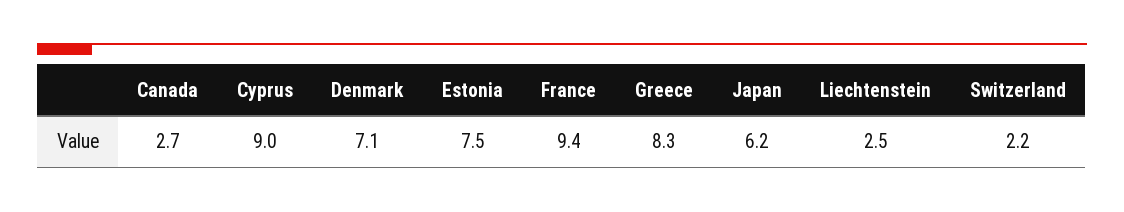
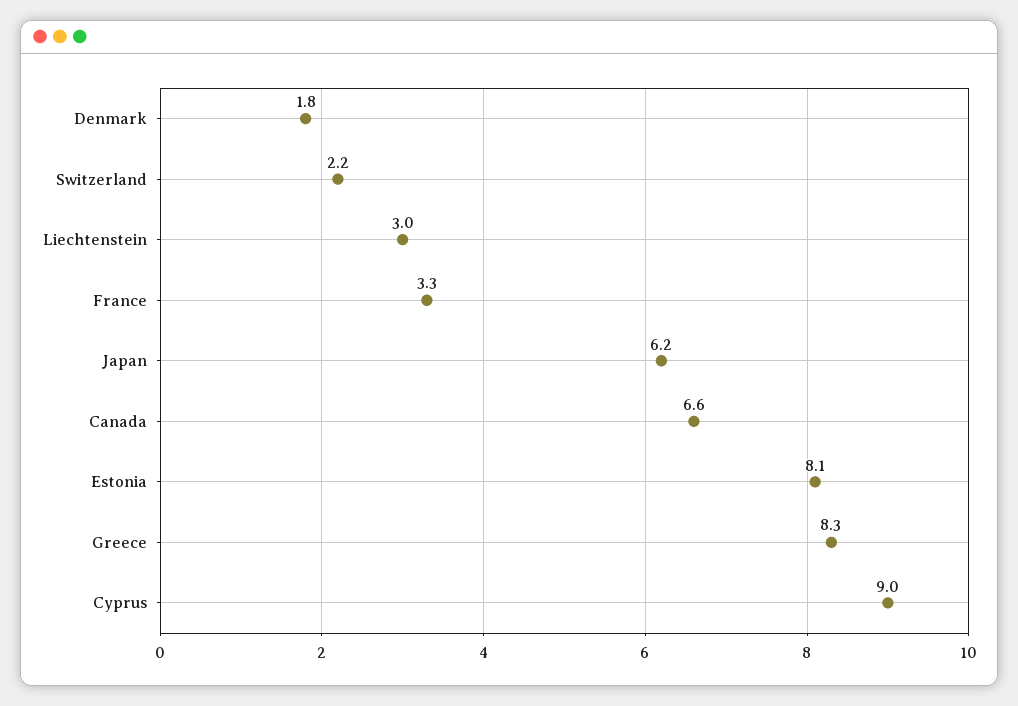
  {
-   "Canada": 2.7,
+   "Canada": 6.6,
    "Cyprus": 9,
-   "Denmark": 7.1,
+   "Denmark": 1.8,
-   "Estonia": 7.5,
+   "Estonia": 8.1,
-   "France": 9.4,
+   "France": 3.3,
    "Greece": 8.3,
    "Japan": 6.2,
-   "Liechtenstein": 2.5,
+   "Liechtenstein": 3,
    "Switzerland": 2.2
  }

